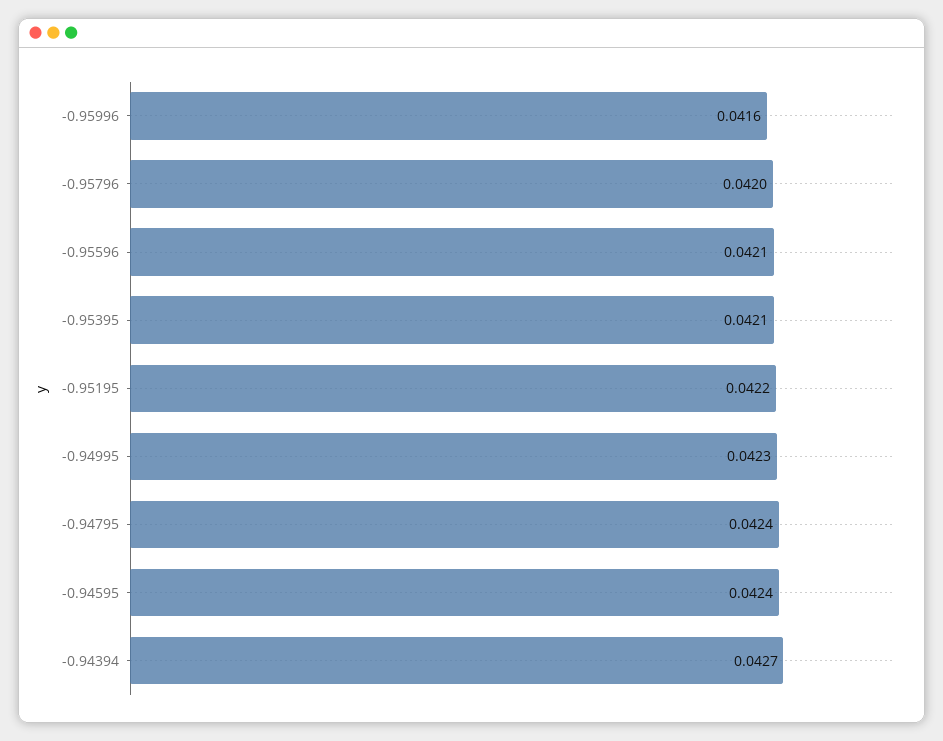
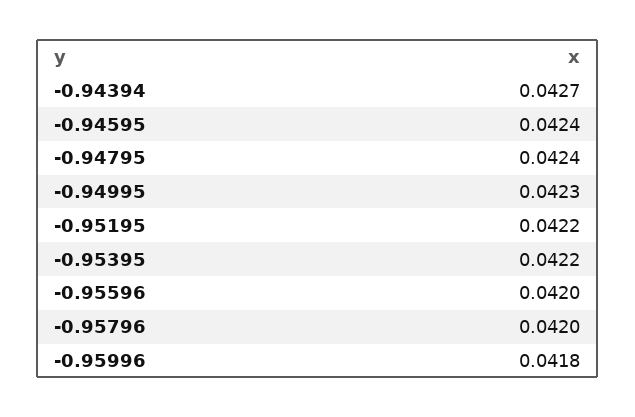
  {
-   "-0.95996": 0.0416,
+   "-0.95996": 0.0418,
    "-0.95796": 0.042,
-   "-0.95596": 0.0421,
+   "-0.95596": 0.042,
-   "-0.95395": 0.0421,
+   "-0.95395": 0.0422,
    "-0.95195": 0.0422,
    "-0.94995": 0.0423,
    "-0.94795": 0.0424,
    "-0.94595": 0.0424,
    "-0.94394": 0.0427
  }

